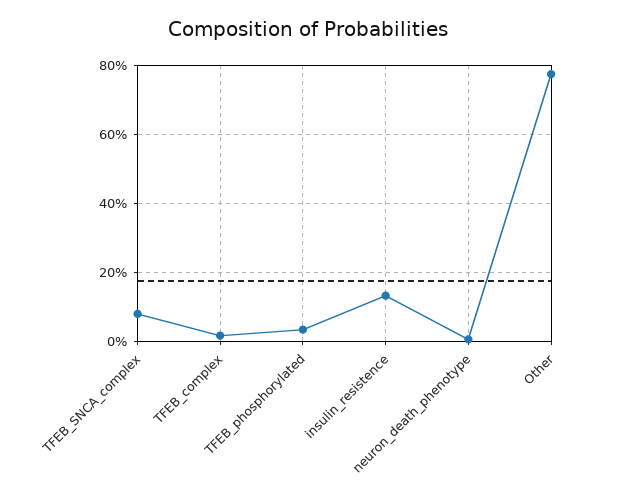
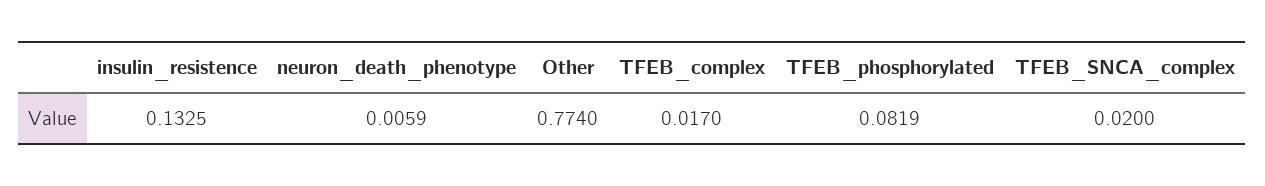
  {
-   "TFEB_SNCA_complex": 0.08,
+   "TFEB_SNCA_complex": 0.02,
    "TFEB_complex": 0.017,
-   "TFEB_phosphorylated": 0.04,
+   "TFEB_phosphorylated": 0.0819,
    "insulin_resistence": 0.1325,
    "neuron_death_phenotype": 0.0059,
    "Other": 0.774
  }

